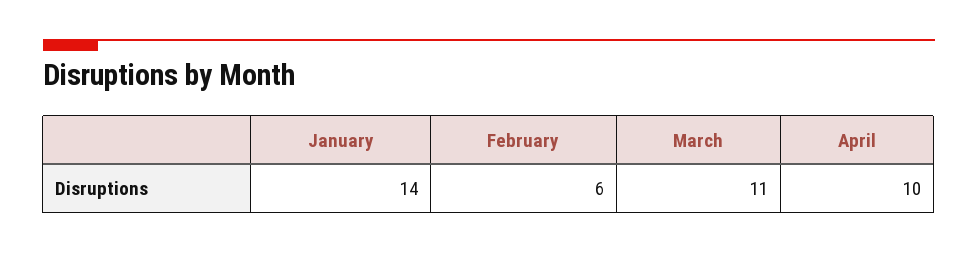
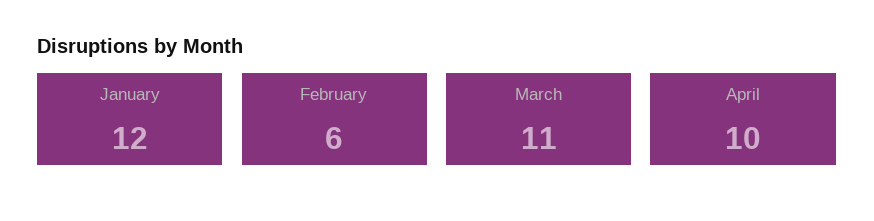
  {
-   "January": 14,
+   "January": 12,
    "February": 6,
    "March": 11,
    "April": 10
  }

